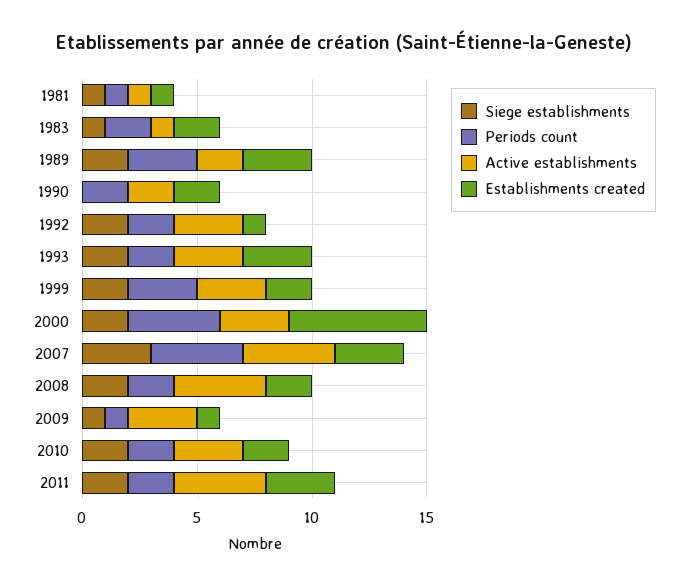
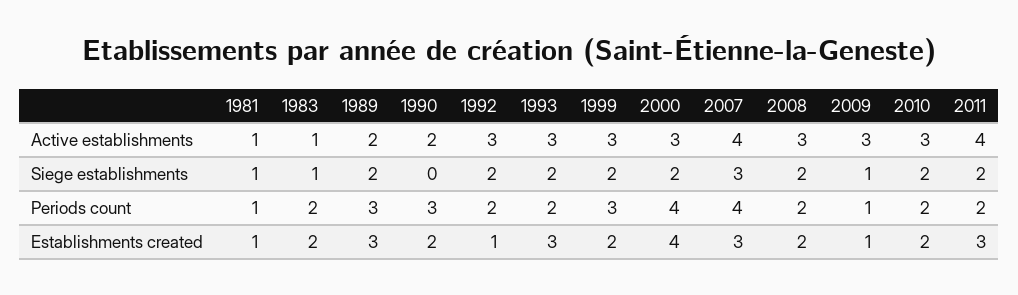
  {
    "Siege establishments": {
      "1981": 1,
      "1983": 1,
      "1989": 2,
      "1990": 0,
      "1992": 2,
      "1993": 2,
      "1999": 2,
      "2000": 2,
      "2007": 3,
      "2008": 2,
      "2009": 1,
      "2010": 2,
      "2011": 2
    },
    "Periods count": {
      "1981": 1,
      "1983": 2,
      "1989": 3,
-     "1990": 2,
+     "1990": 3,
      "1992": 2,
      "1993": 2,
      "1999": 3,
      "2000": 4,
      "2007": 4,
      "2008": 2,
      "2009": 1,
      "2010": 2,
      "2011": 2
    },
    "Active establishments": {
      "1981": 1,
      "1983": 1,
      "1989": 2,
      "1990": 2,
      "1992": 3,
      "1993": 3,
      "1999": 3,
      "2000": 3,
      "2007": 4,
-     "2008": 4,
+     "2008": 3,
      "2009": 3,
      "2010": 3,
      "2011": 4
    },
    "Establishments created": {
      "1981": 1,
      "1983": 2,
      "1989": 3,
      "1990": 2,
      "1992": 1,
      "1993": 3,
      "1999": 2,
-     "2000": 6,
+     "2000": 4,
      "2007": 3,
      "2008": 2,
      "2009": 1,
      "2010": 2,
      "2011": 3
    }
  }

